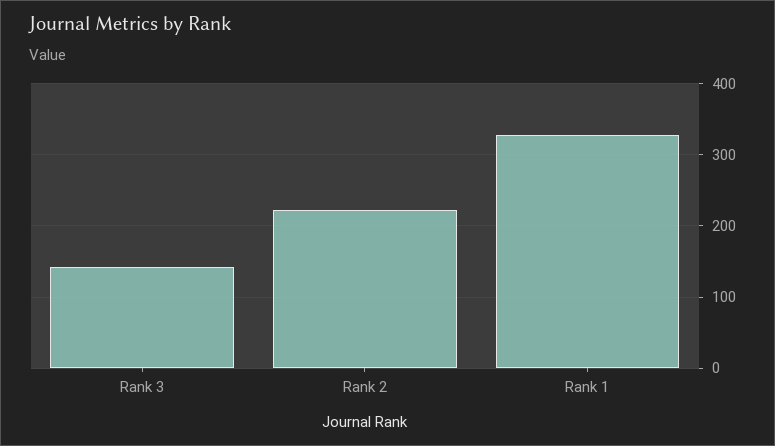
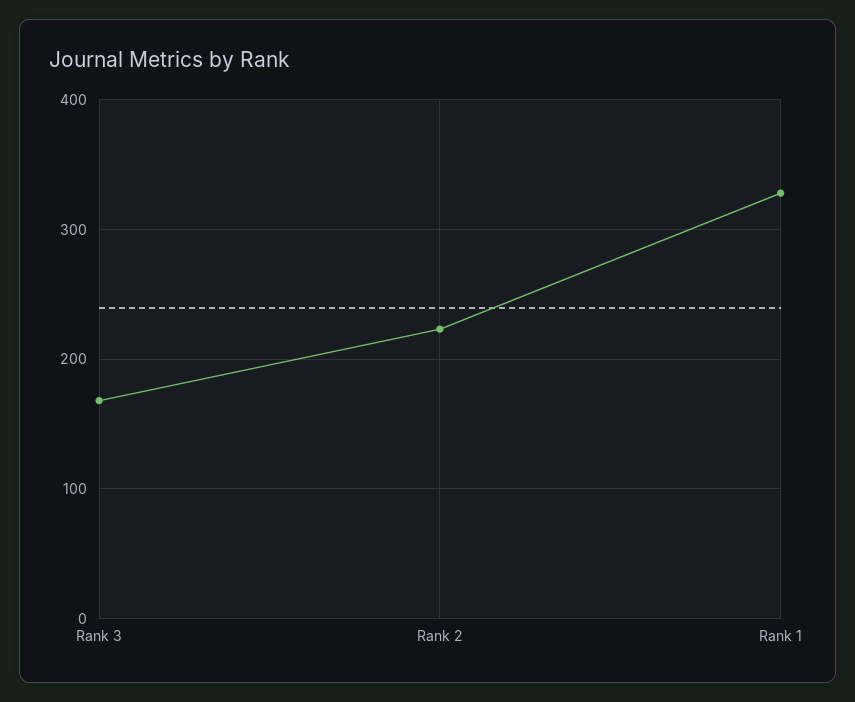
  {
-   "Rank 3": 140,
+   "Rank 3": 170,
    "Rank 2": 220,
    "Rank 1": 330
  }

